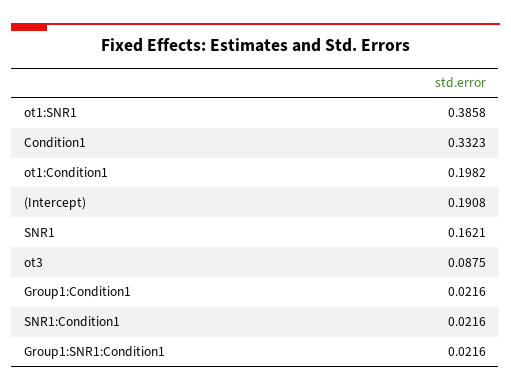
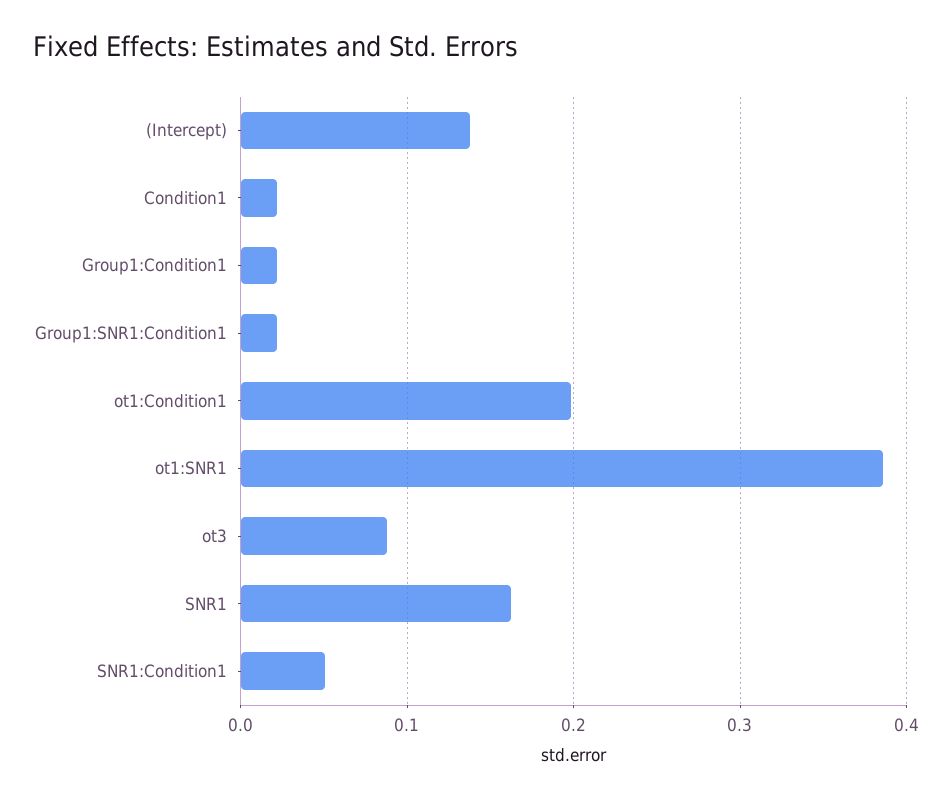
  {
    "ot1:SNR1": 0.3858,
-   "Condition1": 0.3323,
+   "Condition1": 0.02,
    "ot1:Condition1": 0.1982,
-   "(Intercept)": 0.1908,
+   "(Intercept)": 0.14,
    "SNR1": 0.1621,
    "ot3": 0.0875,
    "Group1:Condition1": 0.0216,
-   "SNR1:Condition1": 0.0216,
+   "SNR1:Condition1": 0.05,
    "Group1:SNR1:Condition1": 0.0216
  }

